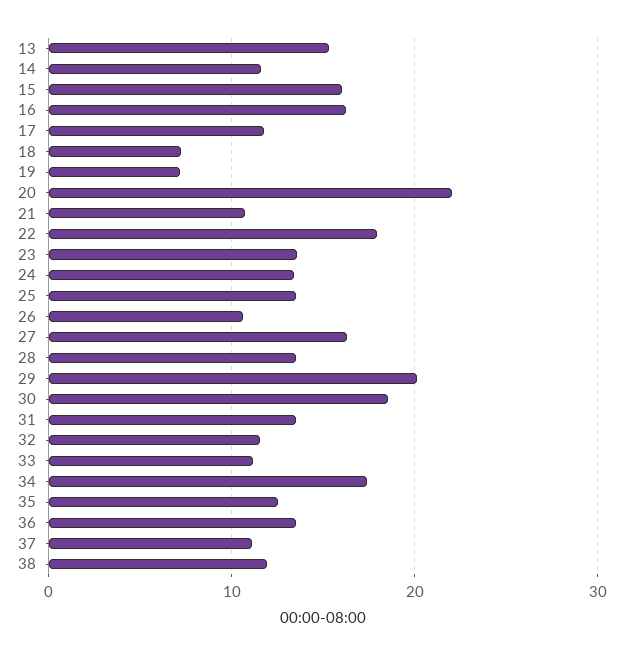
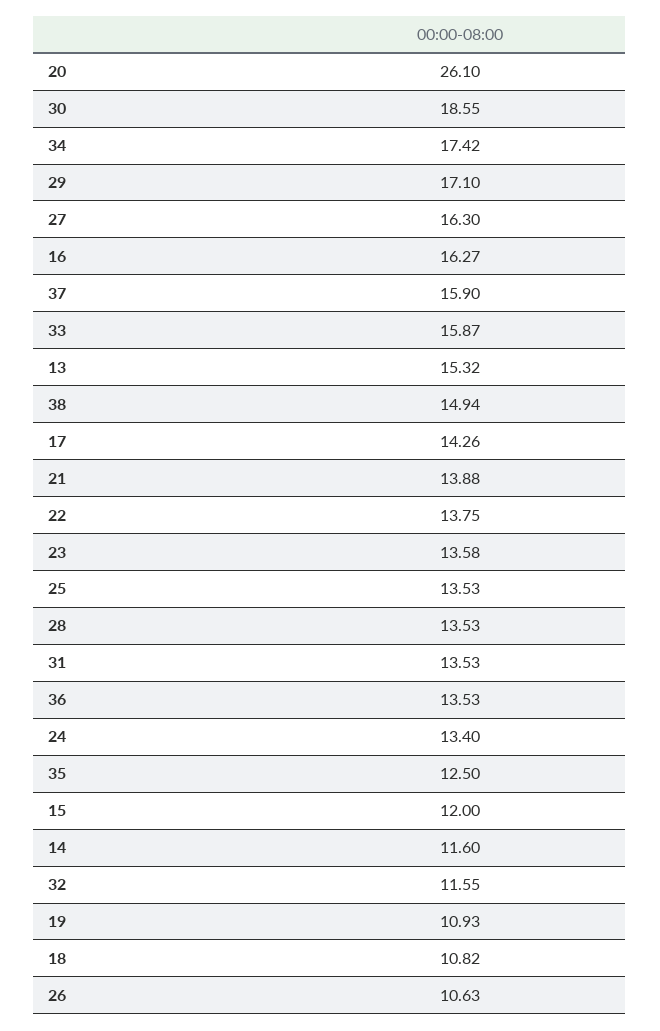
  {
    "13": 15.32,
    "14": 11.6,
-   "15": 16,
+   "15": 12,
    "16": 16.27,
-   "17": 12,
+   "17": 14.26,
-   "18": 7,
+   "18": 10.82,
-   "19": 7,
+   "19": 10.93,
-   "20": 22,
+   "20": 26.1,
-   "21": 11,
+   "21": 13.88,
-   "22": 18,
+   "22": 13.75,
    "23": 13.58,
    "24": 13.4,
    "25": 13.53,
    "26": 10.63,
    "27": 16.3,
    "28": 13.53,
-   "29": 20,
+   "29": 17.1,
    "30": 18.55,
    "31": 13.53,
    "32": 11.55,
-   "33": 11,
+   "33": 15.87,
    "34": 17.42,
    "35": 12.5,
    "36": 13.53,
-   "37": 11,
+   "37": 15.9,
-   "38": 12
+   "38": 14.94
  }

